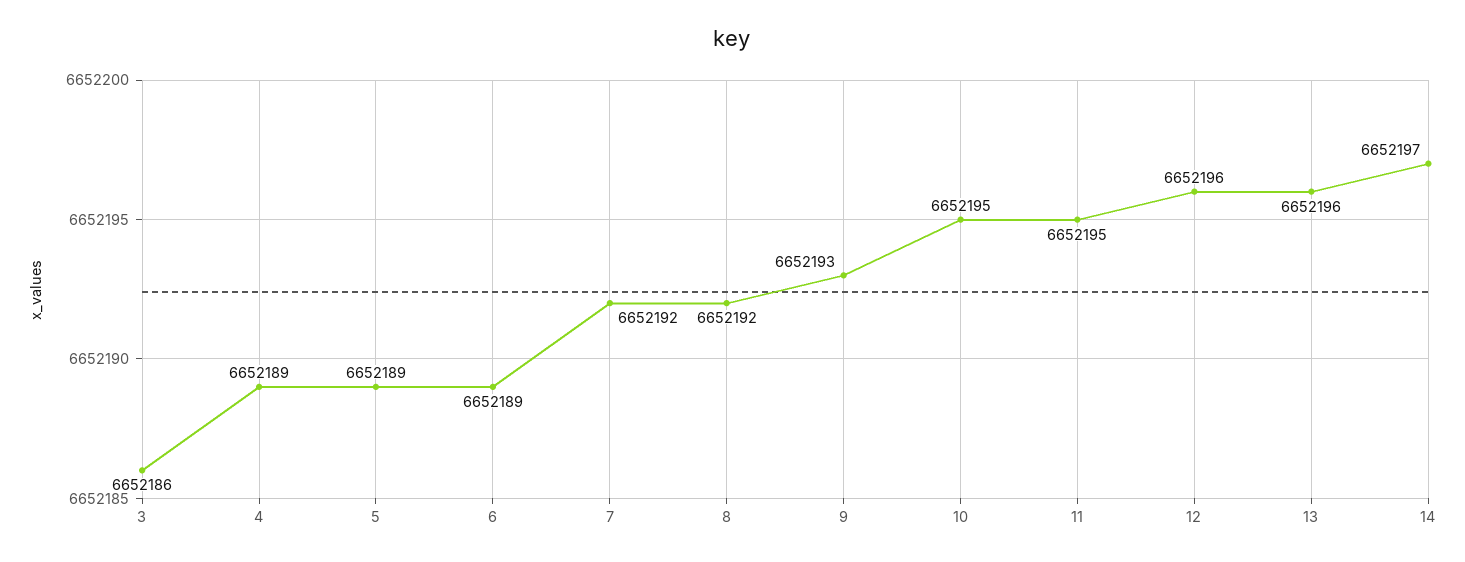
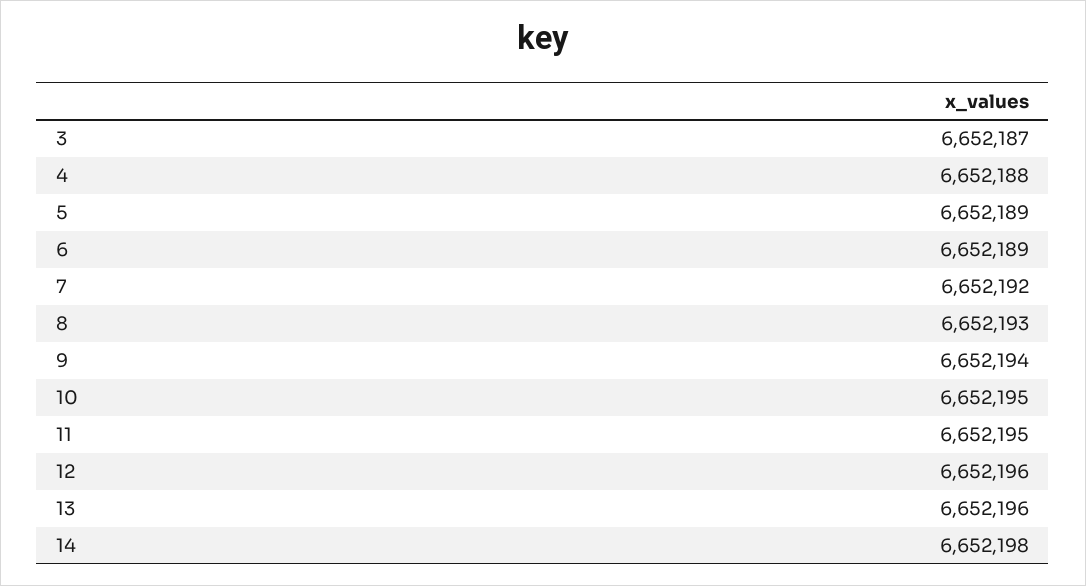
  {
-   "3": 6652186,
+   "3": 6652187,
-   "4": 6652189,
+   "4": 6652188,
    "5": 6652189,
    "6": 6652189,
    "7": 6652192,
-   "8": 6652192,
+   "8": 6652193,
-   "9": 6652193,
+   "9": 6652194,
    "10": 6652195,
    "11": 6652195,
    "12": 6652196,
    "13": 6652196,
-   "14": 6652197
+   "14": 6652198
  }

